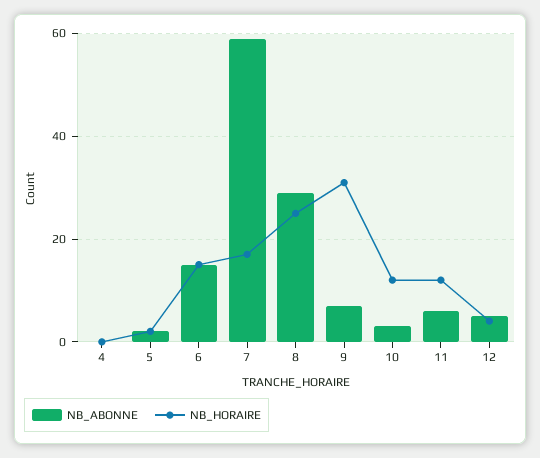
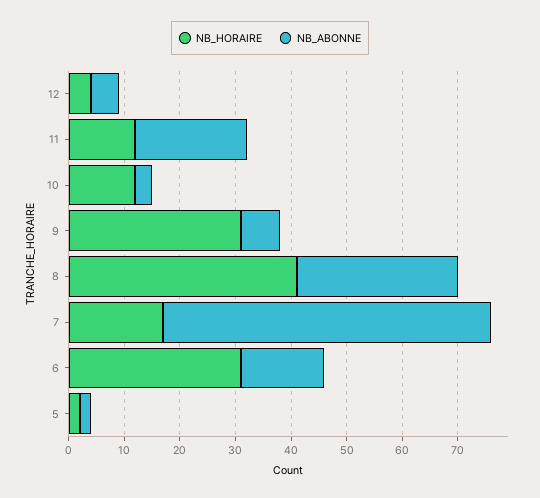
  {
    "NB_ABONNE": {
-     "4": 0,
      "5": 0,
      "6": 15,
      "7": 60,
      "8": 30,
      "9": 5,
      "10": 5,
-     "11": 5,
+     "11": 20,
      "12": 5
    },
    "NB_HORAIRE": {
-     "4": 0,
      "5": 0,
-     "6": 15,
+     "6": 30,
      "7": 15,
-     "8": 25,
+     "8": 40,
      "9": 30,
      "10": 10,
      "11": 10,
      "12": 5
    }
  }

